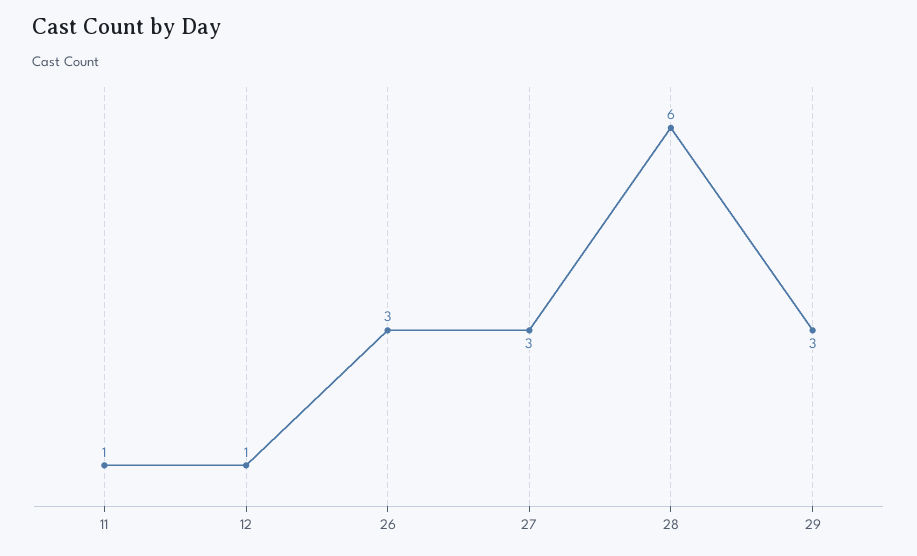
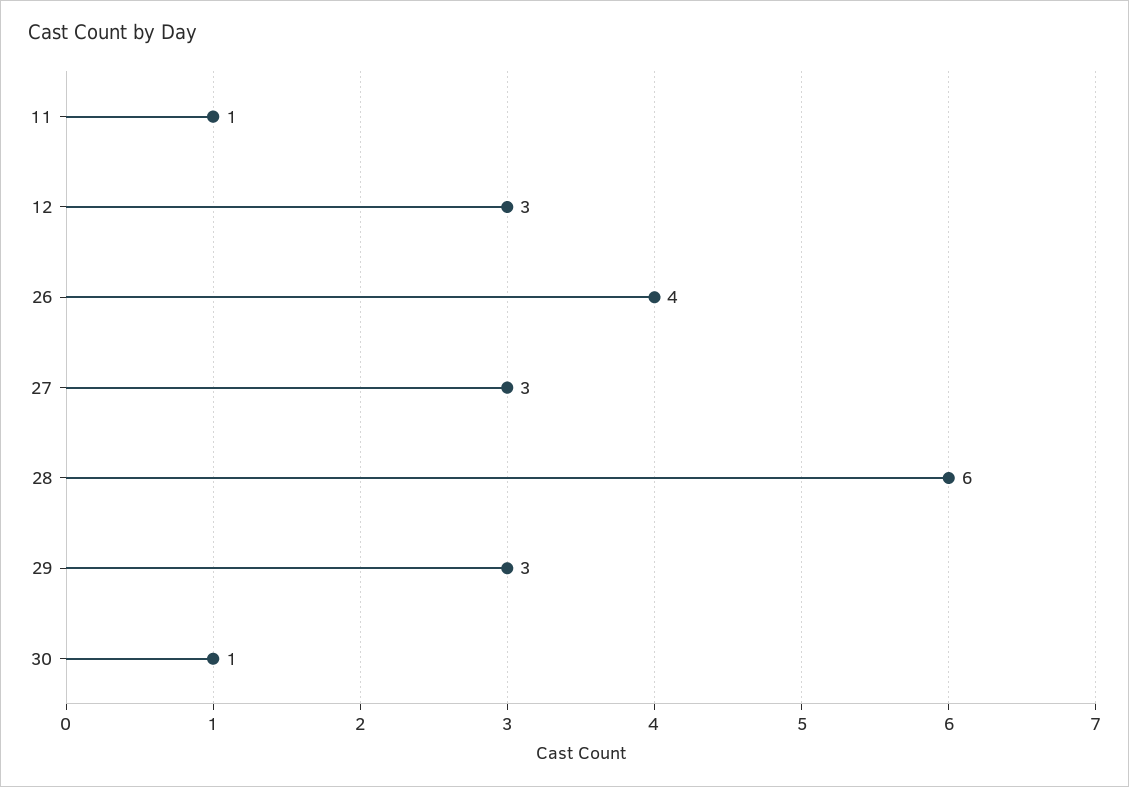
  {
    "11": 1,
-   "12": 1,
+   "12": 3,
-   "26": 3,
+   "26": 4,
    "27": 3,
    "28": 6,
-   "29": 3
+   "29": 3,
+   "30": 1
  }

